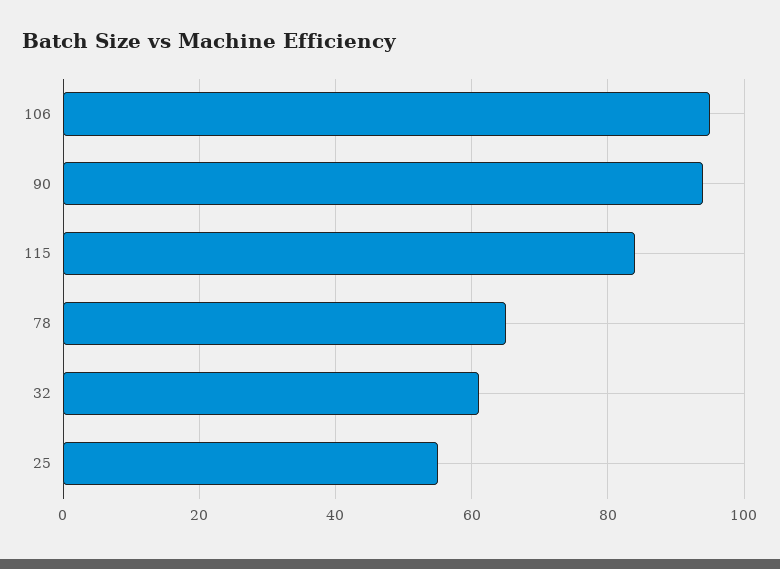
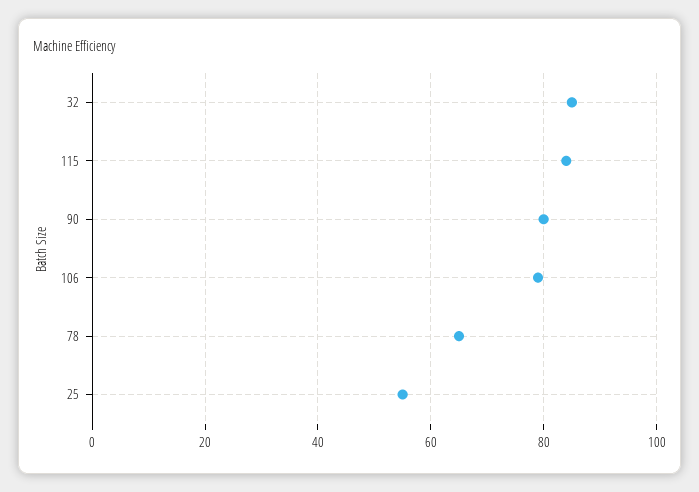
  {
-   "106": 95,
+   "106": 80,
-   "90": 95,
+   "90": 80,
    "115": 85,
    "78": 65,
-   "32": 60,
+   "32": 85,
    "25": 55
  }

